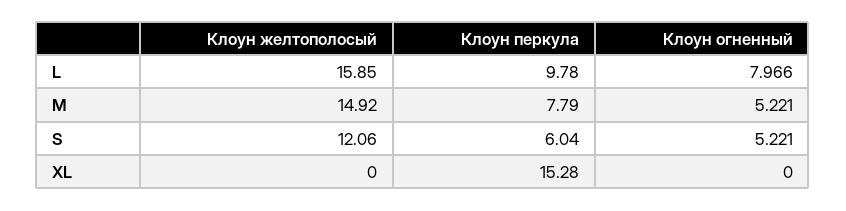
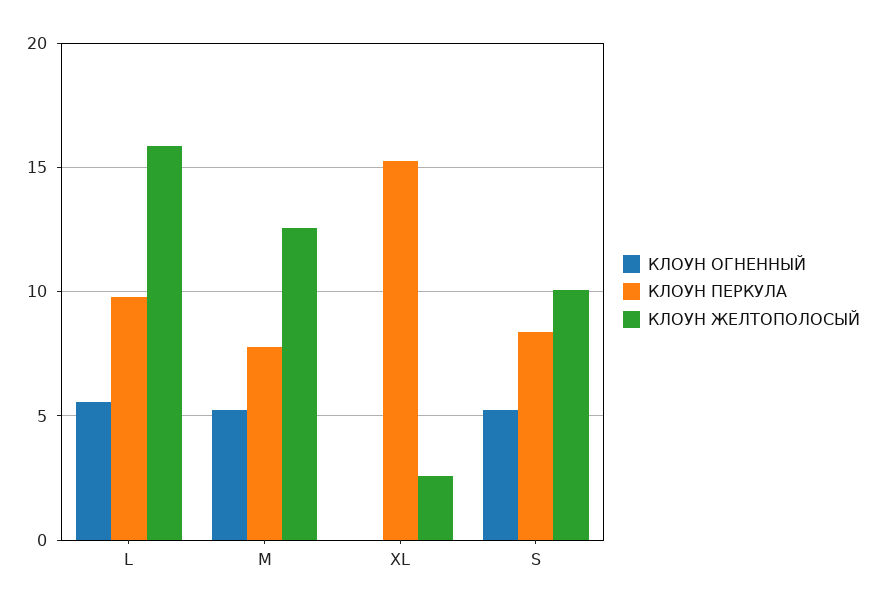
  {
    "Клоун желтополосый": {
      "L": 15.85,
-     "M": 14.92,
+     "M": 12.5,
-     "S": 12.06,
+     "S": 10,
-     "XL": 0
+     "XL": 2.5
    },
    "Клоун перкула": {
      "L": 9.78,
      "M": 7.79,
-     "S": 6.04,
+     "S": 8.5,
      "XL": 15.28
    },
    "Клоун огненный": {
-     "L": 7.966,
+     "L": 5.5,
      "M": 5.221,
      "S": 5.221,
      "XL": 0
    }
  }

